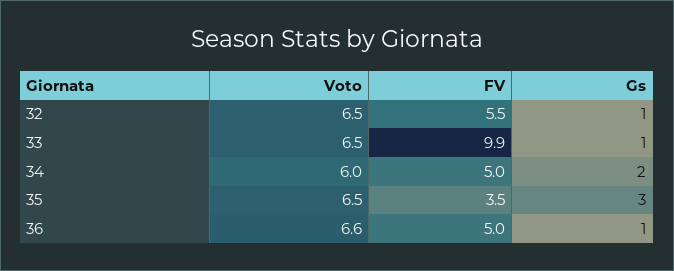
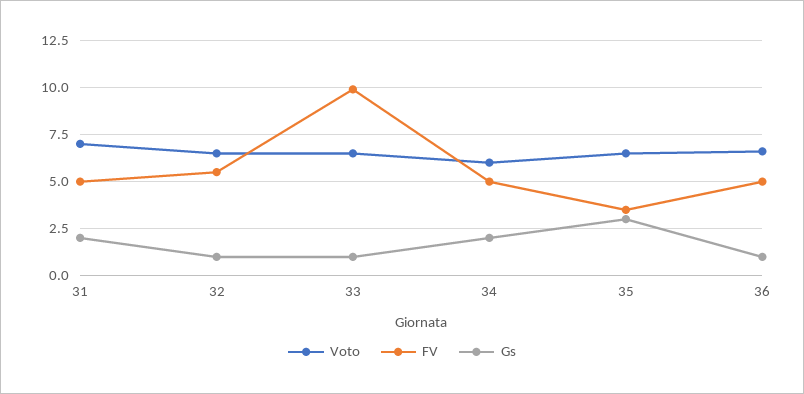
  {
    "Voto": {
      "32": 6.5,
      "33": 6.5,
      "34": 6,
      "35": 6.5,
-     "36": 6.6
+     "36": 6.6,
+     "31": 7
    },
    "FV": {
      "32": 5.5,
      "33": 9.9,
      "34": 5,
      "35": 3.5,
-     "36": 5
+     "36": 5,
+     "31": 5
    },
    "Gs": {
      "32": 1,
      "33": 1,
      "34": 2,
      "35": 3,
-     "36": 1
+     "36": 1,
+     "31": 2
    }
  }

